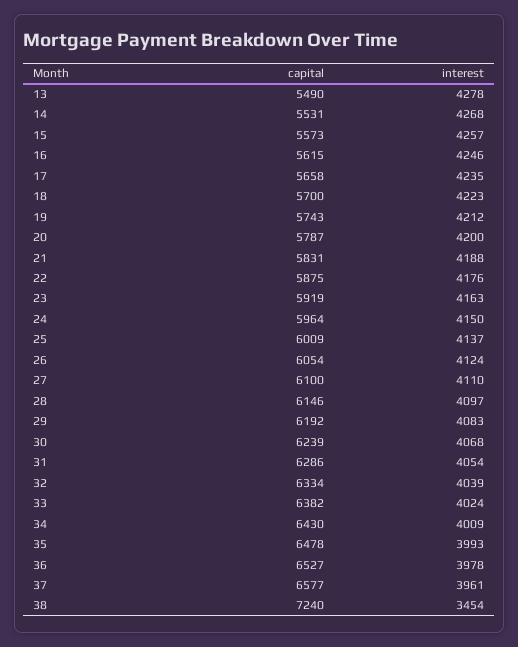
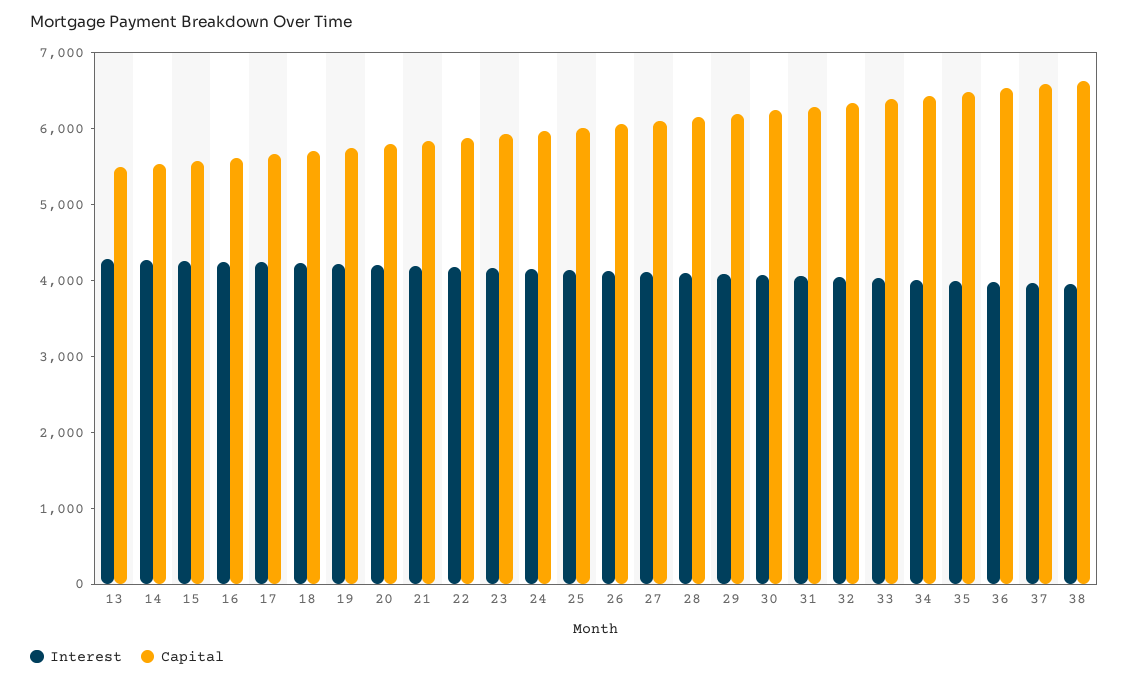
  {
    "capital": {
      "13": 5490,
      "14": 5531,
      "15": 5573,
      "16": 5615,
      "17": 5658,
      "18": 5700,
      "19": 5743,
      "20": 5787,
      "21": 5831,
      "22": 5875,
      "23": 5919,
      "24": 5964,
      "25": 6009,
      "26": 6054,
      "27": 6100,
      "28": 6146,
      "29": 6192,
      "30": 6239,
      "31": 6286,
      "32": 6334,
      "33": 6382,
      "34": 6430,
      "35": 6478,
      "36": 6527,
      "37": 6577,
-     "38": 7240
+     "38": 6600
    },
    "interest": {
      "13": 4278,
      "14": 4268,
      "15": 4257,
      "16": 4246,
      "17": 4235,
      "18": 4223,
      "19": 4212,
      "20": 4200,
      "21": 4188,
      "22": 4176,
      "23": 4163,
      "24": 4150,
      "25": 4137,
      "26": 4124,
      "27": 4110,
      "28": 4097,
      "29": 4083,
      "30": 4068,
      "31": 4054,
      "32": 4039,
      "33": 4024,
      "34": 4009,
      "35": 3993,
      "36": 3978,
      "37": 3961,
-     "38": 3454
+     "38": 4000
    }
  }

